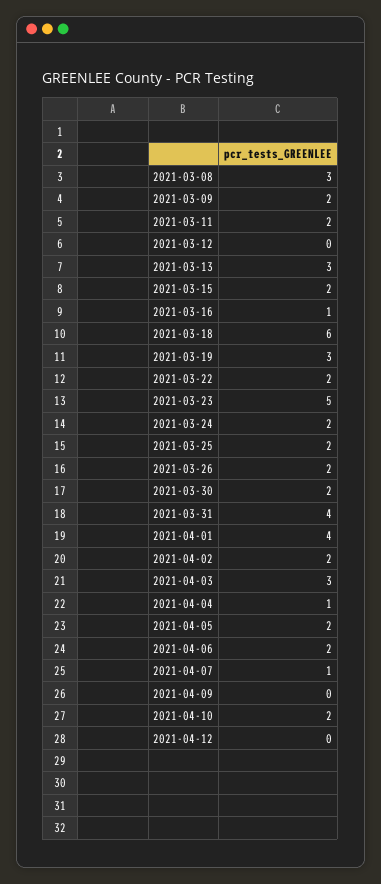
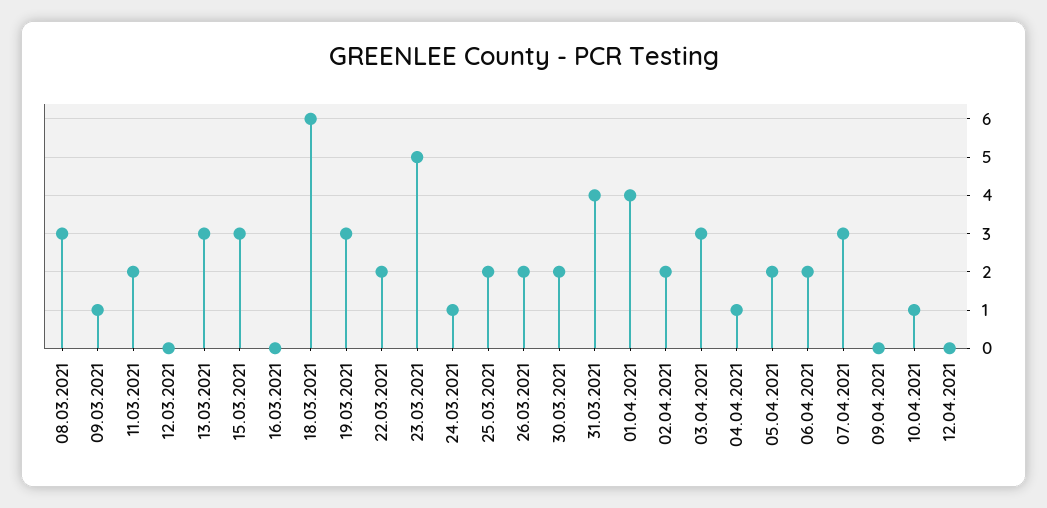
  {
    "2021-03-08": 3,
-   "2021-03-09": 2,
+   "2021-03-09": 1,
    "2021-03-11": 2,
    "2021-03-12": 0,
    "2021-03-13": 3,
-   "2021-03-15": 2,
+   "2021-03-15": 3,
-   "2021-03-16": 1,
+   "2021-03-16": 0,
    "2021-03-18": 6,
    "2021-03-19": 3,
    "2021-03-22": 2,
    "2021-03-23": 5,
-   "2021-03-24": 2,
+   "2021-03-24": 1,
    "2021-03-25": 2,
    "2021-03-26": 2,
    "2021-03-30": 2,
    "2021-03-31": 4,
    "2021-04-01": 4,
    "2021-04-02": 2,
    "2021-04-03": 3,
    "2021-04-04": 1,
    "2021-04-05": 2,
    "2021-04-06": 2,
-   "2021-04-07": 1,
+   "2021-04-07": 3,
    "2021-04-09": 0,
-   "2021-04-10": 2,
+   "2021-04-10": 1,
    "2021-04-12": 0
  }

